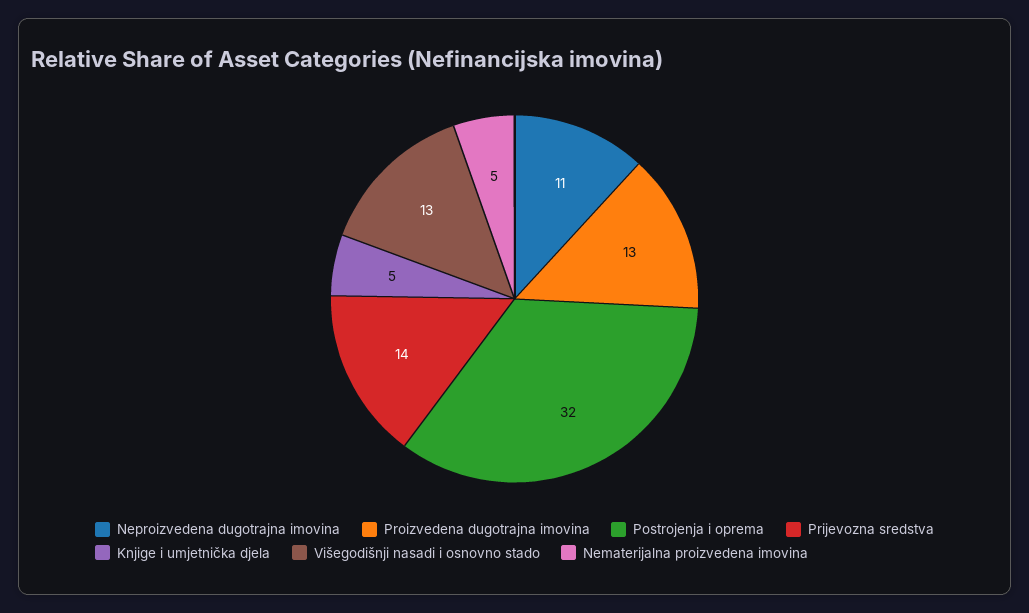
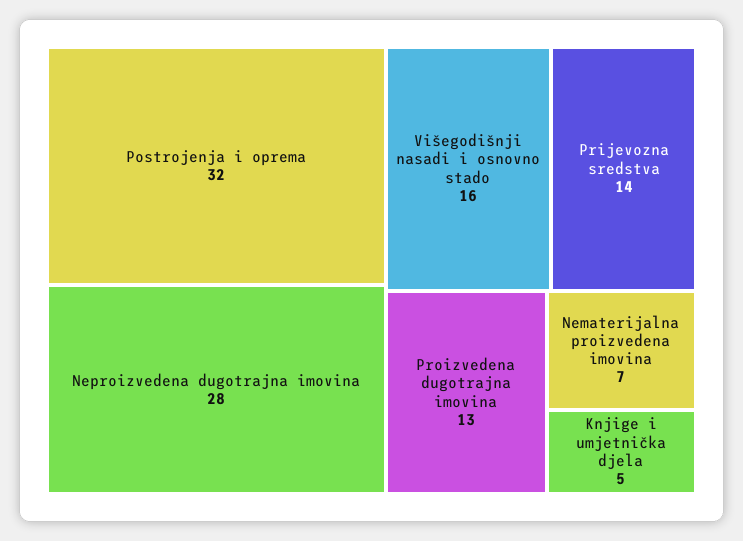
  {
-   "Neproizvedena dugotrajna imovina": 11,
+   "Neproizvedena dugotrajna imovina": 28,
    "Proizvedena dugotrajna imovina": 13,
    "Postrojenja i oprema": 32,
    "Prijevozna sredstva": 14,
    "Knjige i umjetnička djela": 5,
-   "Višegodišnji nasadi i osnovno stado": 13,
+   "Višegodišnji nasadi i osnovno stado": 16,
-   "Nematerijalna proizvedena imovina": 5
+   "Nematerijalna proizvedena imovina": 7
  }

